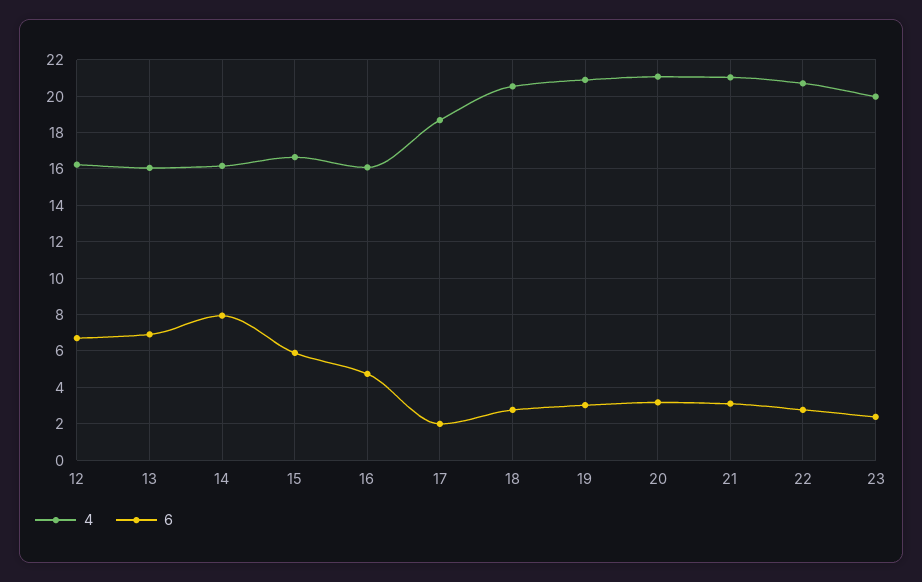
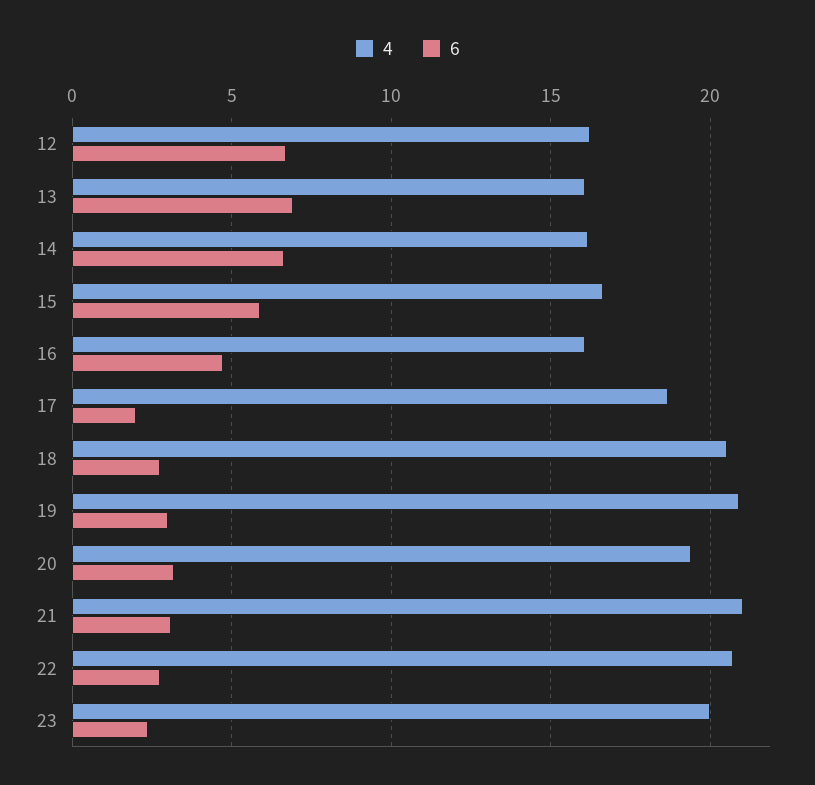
  {
    "4": {
      "12": 16,
      "13": 16,
      "14": 16,
      "15": 16.5,
      "16": 16,
      "17": 18.5,
      "18": 20.5,
      "19": 21,
-     "20": 21,
+     "20": 19.5,
      "21": 21,
      "22": 20.5,
      "23": 20
    },
    "6": {
      "12": 6.5,
      "13": 7,
-     "14": 8,
+     "14": 6.5,
      "15": 6,
      "16": 4.5,
      "17": 2,
      "18": 3,
      "19": 3,
      "20": 3,
      "21": 3,
      "22": 3,
      "23": 2.5
    }
  }

